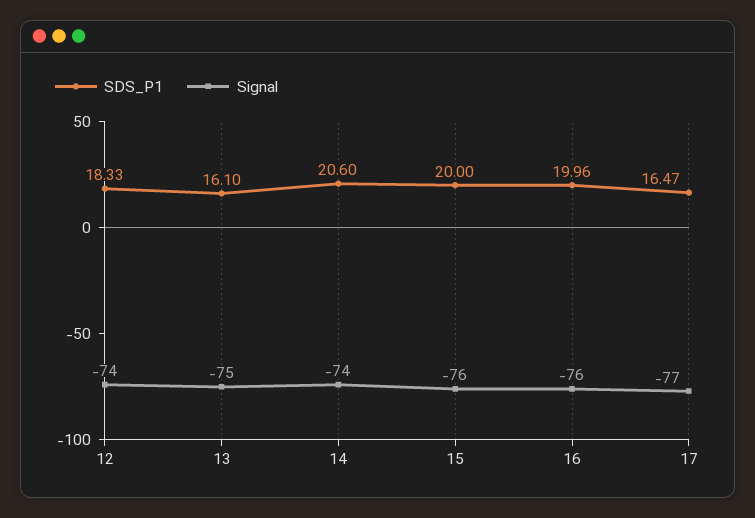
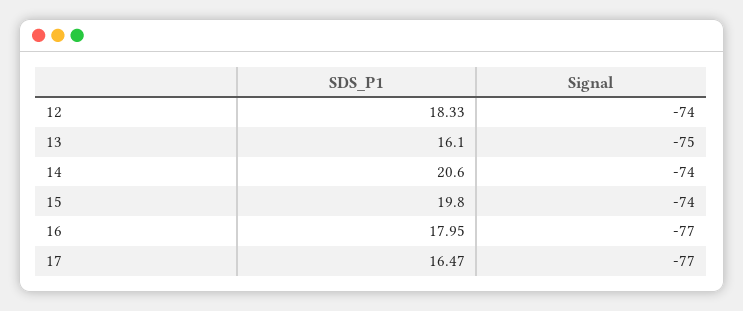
  {
    "SDS_P1": {
      "12": 18.33,
      "13": 16.1,
      "14": 20.6,
-     "15": 20,
+     "15": 19.8,
-     "16": 19.96,
+     "16": 17.95,
      "17": 16.47
    },
    "Signal": {
      "12": -74,
      "13": -75,
      "14": -74,
-     "15": -76,
+     "15": -74,
-     "16": -76,
+     "16": -77,
      "17": -77
    }
  }

